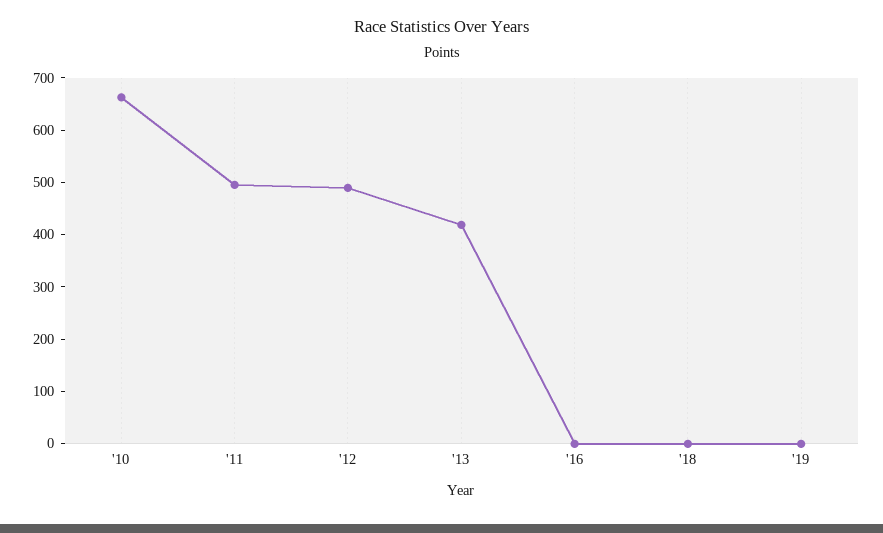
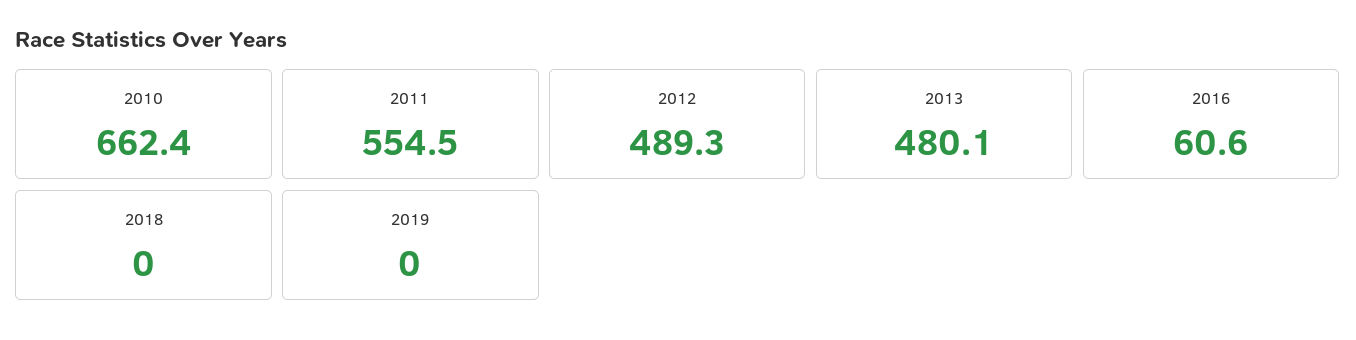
  {
    "'10": 662.4,
-   "'11": 500,
+   "'11": 554.5,
    "'12": 489.3,
-   "'13": 420,
+   "'13": 480.1,
-   "'16": 0,
+   "'16": 60.6,
    "'18": 0,
    "'19": 0
  }

